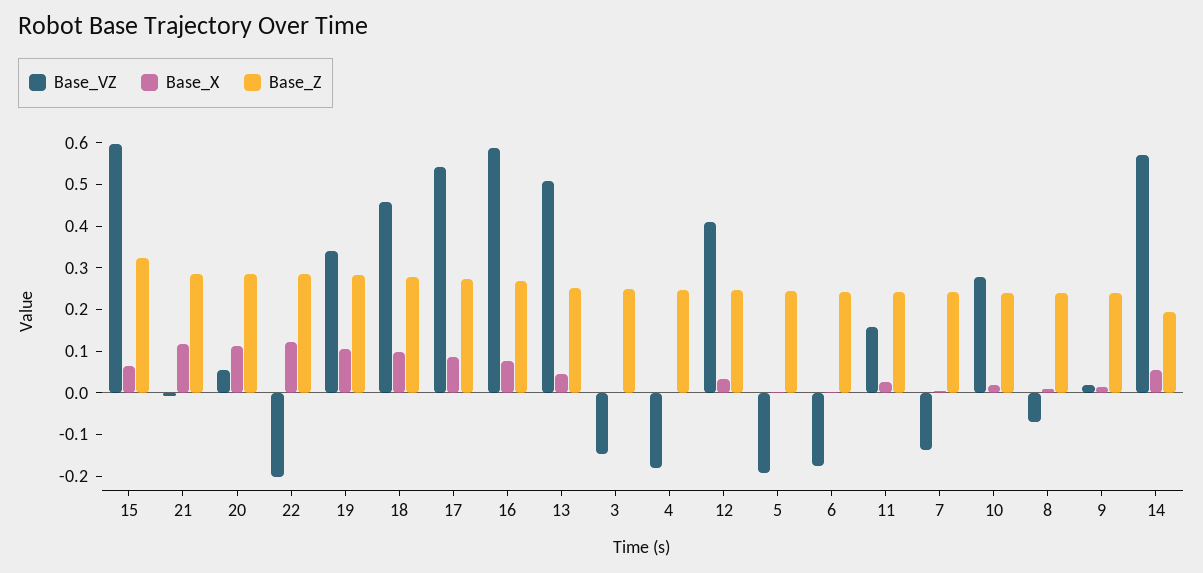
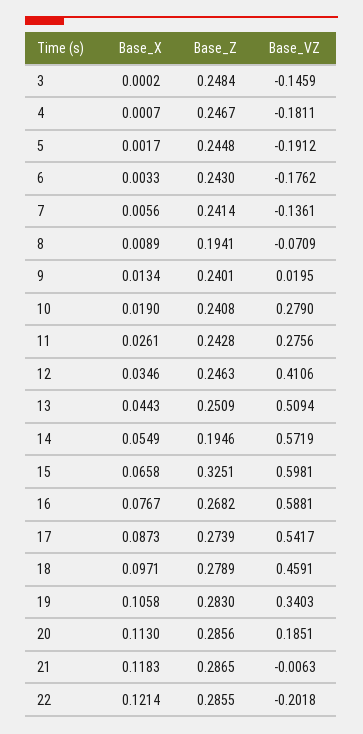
  {
    "Base_VZ": {
      "15": 0.5981,
      "21": -0.0063,
-     "20": 0.06,
+     "20": 0.1851,
      "22": -0.2018,
      "19": 0.3403,
      "18": 0.4591,
      "17": 0.5417,
      "16": 0.5881,
      "13": 0.5094,
      "3": -0.1459,
      "4": -0.1811,
      "12": 0.4106,
      "5": -0.1912,
      "6": -0.1762,
-     "11": 0.16,
+     "11": 0.2756,
      "7": -0.1361,
      "10": 0.279,
      "8": -0.0709,
      "9": 0.0195,
      "14": 0.5719
    },
    "Base_X": {
      "15": 0.0658,
      "21": 0.1183,
      "20": 0.113,
      "22": 0.1214,
      "19": 0.1058,
      "18": 0.0971,
      "17": 0.0873,
      "16": 0.0767,
      "13": 0.0443,
      "3": 0.0002,
      "4": 0.0007,
      "12": 0.0346,
      "5": 0.0017,
      "6": 0.0033,
      "11": 0.0261,
      "7": 0.0056,
      "10": 0.019,
      "8": 0.0089,
      "9": 0.0134,
      "14": 0.0549
    },
    "Base_Z": {
      "15": 0.3251,
      "21": 0.2865,
      "20": 0.2856,
      "22": 0.2855,
      "19": 0.283,
      "18": 0.2789,
      "17": 0.2739,
      "16": 0.2682,
      "13": 0.2509,
      "3": 0.2484,
      "4": 0.2467,
      "12": 0.2463,
      "5": 0.2448,
      "6": 0.243,
      "11": 0.2428,
      "7": 0.2414,
      "10": 0.2408,
-     "8": 0.24,
+     "8": 0.1941,
      "9": 0.2401,
      "14": 0.1946
    }
  }

